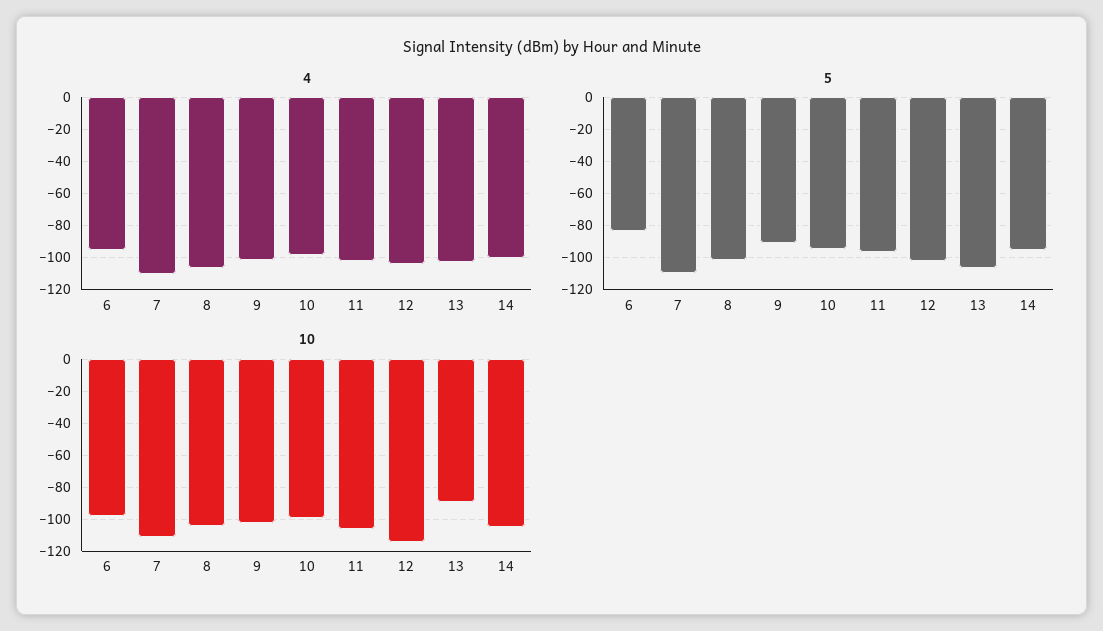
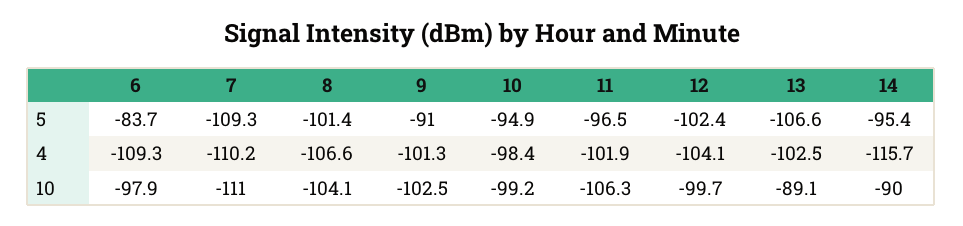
  {
    "4": {
-     "6": -95,
+     "6": -109.3,
      "7": -110.2,
      "8": -106.6,
      "9": -101.3,
      "10": -98.4,
      "11": -101.9,
      "12": -104.1,
      "13": -102.5,
-     "14": -100
+     "14": -115.7
    },
    "5": {
      "6": -83.7,
      "7": -109.3,
      "8": -101.4,
      "9": -91,
      "10": -94.9,
      "11": -96.5,
      "12": -102.4,
      "13": -106.6,
      "14": -95.4
    },
    "10": {
      "6": -97.9,
      "7": -111,
      "8": -104.1,
      "9": -102.5,
      "10": -99.2,
      "11": -106.3,
-     "12": -115,
+     "12": -99.7,
      "13": -89.1,
-     "14": -105
+     "14": -90
    }
  }

